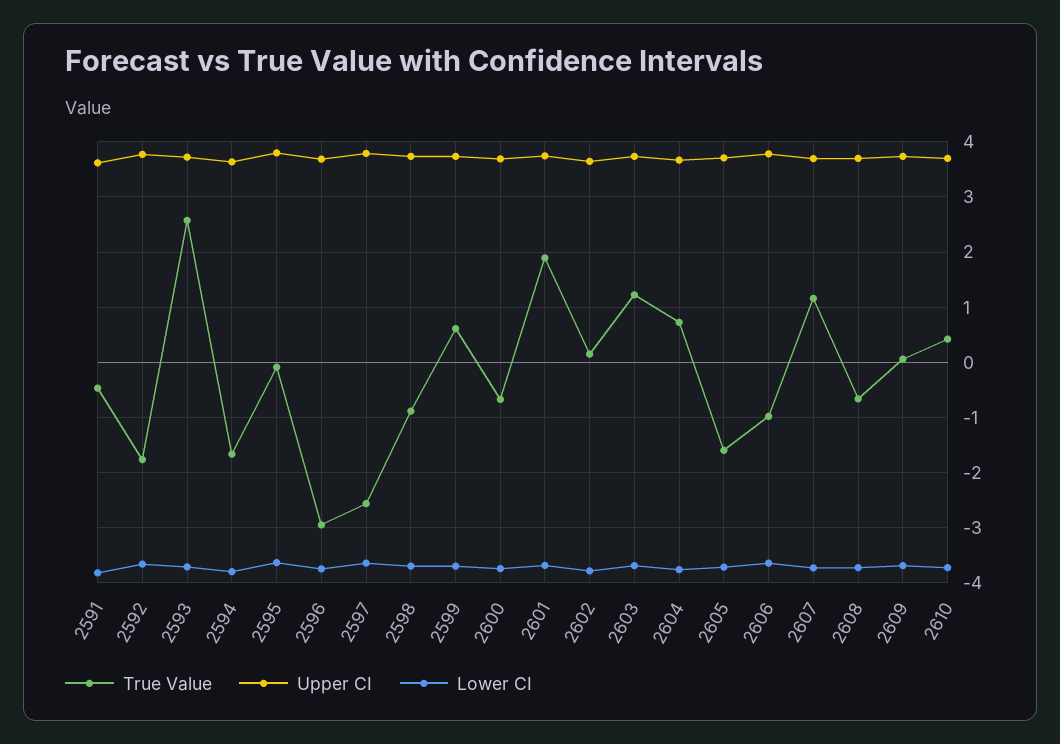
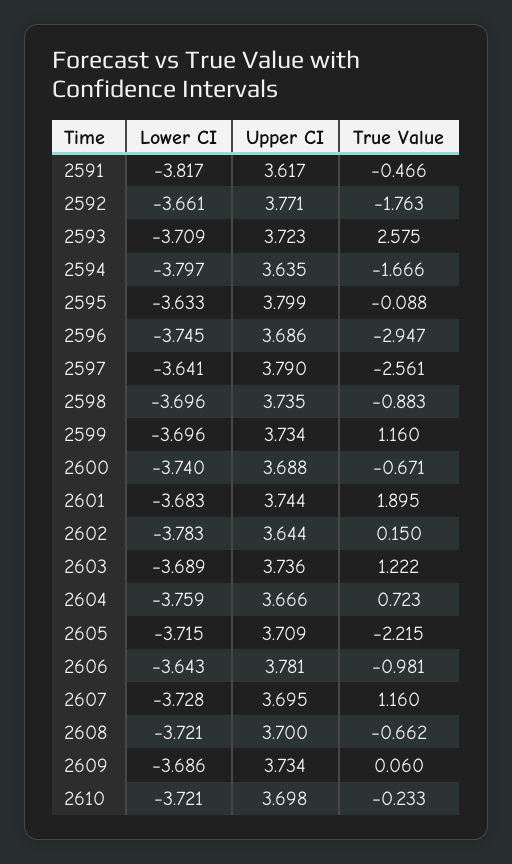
  {
    "True Value": {
      "2591": -0.466,
      "2592": -1.763,
      "2593": 2.575,
      "2594": -1.666,
      "2595": -0.088,
      "2596": -2.947,
      "2597": -2.561,
      "2598": -0.883,
-     "2599": 0.6,
+     "2599": 1.16,
      "2600": -0.671,
      "2601": 1.895,
      "2602": 0.15,
      "2603": 1.222,
      "2604": 0.723,
-     "2605": -1.6,
+     "2605": -2.215,
      "2606": -0.981,
      "2607": 1.16,
      "2608": -0.662,
      "2609": 0.06,
-     "2610": 0.4
+     "2610": -0.233
    },
    "Upper CI": {
      "2591": 3.617,
      "2592": 3.771,
      "2593": 3.723,
      "2594": 3.635,
      "2595": 3.799,
      "2596": 3.686,
      "2597": 3.79,
      "2598": 3.735,
      "2599": 3.734,
      "2600": 3.688,
      "2601": 3.744,
      "2602": 3.644,
      "2603": 3.736,
      "2604": 3.666,
      "2605": 3.709,
      "2606": 3.781,
      "2607": 3.695,
      "2608": 3.7,
      "2609": 3.734,
      "2610": 3.698
    },
    "Lower CI": {
      "2591": -3.817,
      "2592": -3.661,
      "2593": -3.709,
      "2594": -3.797,
      "2595": -3.633,
      "2596": -3.745,
      "2597": -3.641,
      "2598": -3.696,
      "2599": -3.696,
      "2600": -3.74,
      "2601": -3.683,
      "2602": -3.783,
      "2603": -3.689,
      "2604": -3.759,
      "2605": -3.715,
      "2606": -3.643,
      "2607": -3.728,
      "2608": -3.721,
      "2609": -3.686,
      "2610": -3.721
    }
  }

